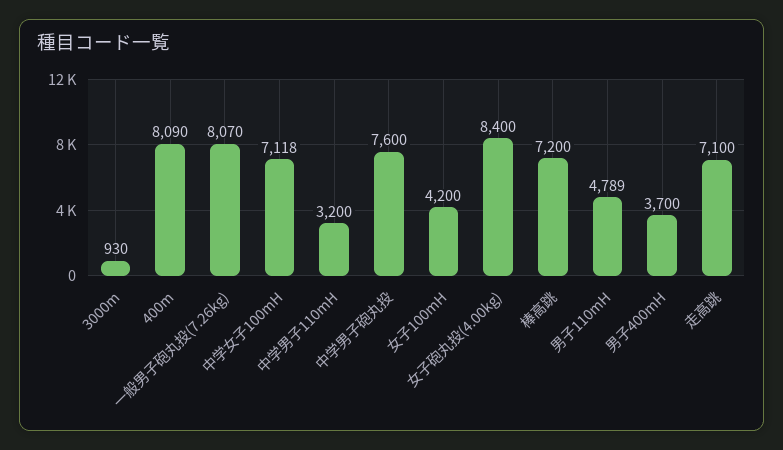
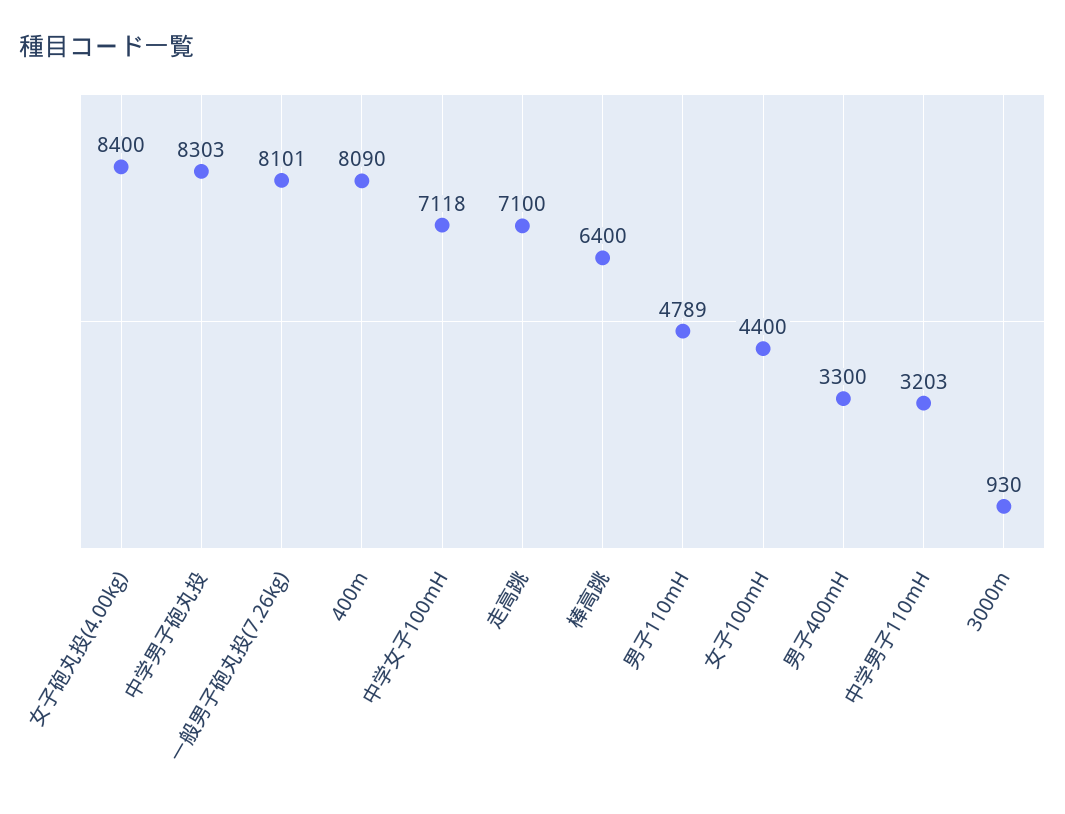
  {
    "3000m": 930,
    "400m": 8090,
-   "一般男子砲丸投(7.26kg)": 8070,
+   "一般男子砲丸投(7.26kg)": 8101,
    "中学女子100mH": 7118,
-   "中学男子110mH": 3200,
+   "中学男子110mH": 3203,
-   "中学男子砲丸投": 7600,
+   "中学男子砲丸投": 8303,
-   "女子100mH": 4200,
+   "女子100mH": 4400,
    "女子砲丸投(4.00kg)": 8400,
-   "棒高跳": 7200,
+   "棒高跳": 6400,
    "男子110mH": 4789,
-   "男子400mH": 3700,
+   "男子400mH": 3300,
    "走高跳": 7100
  }

